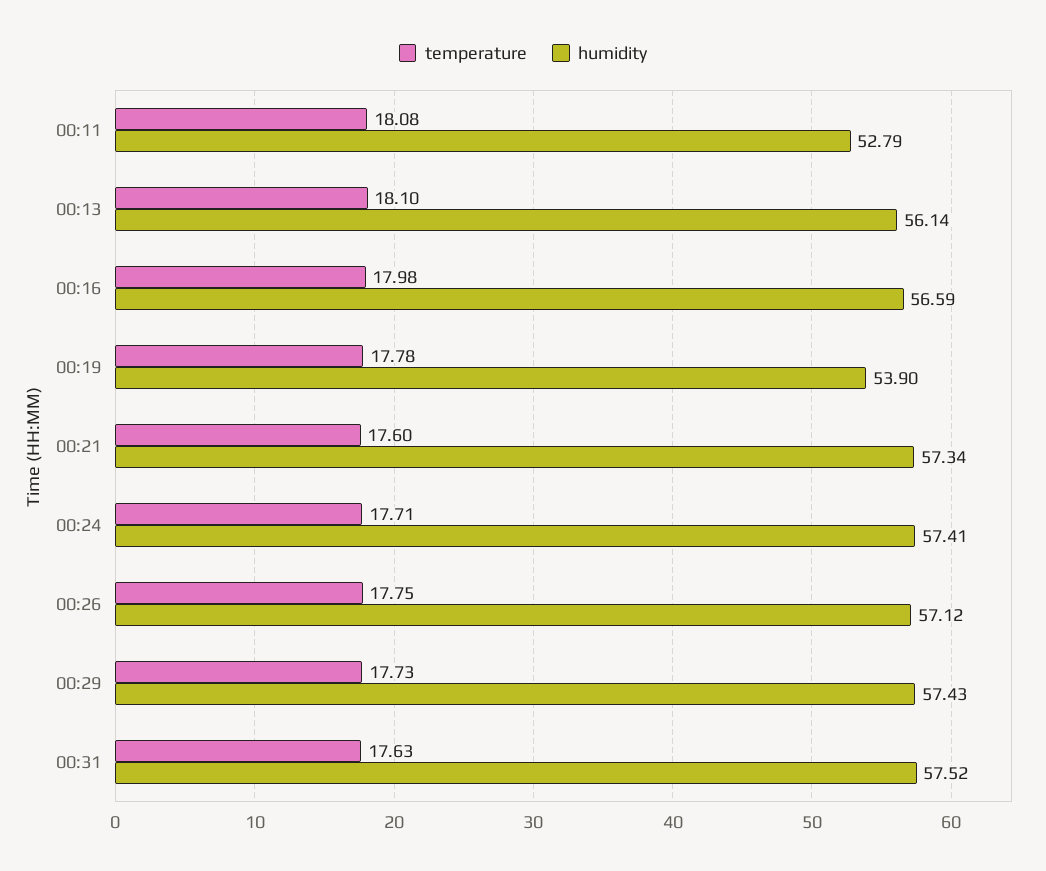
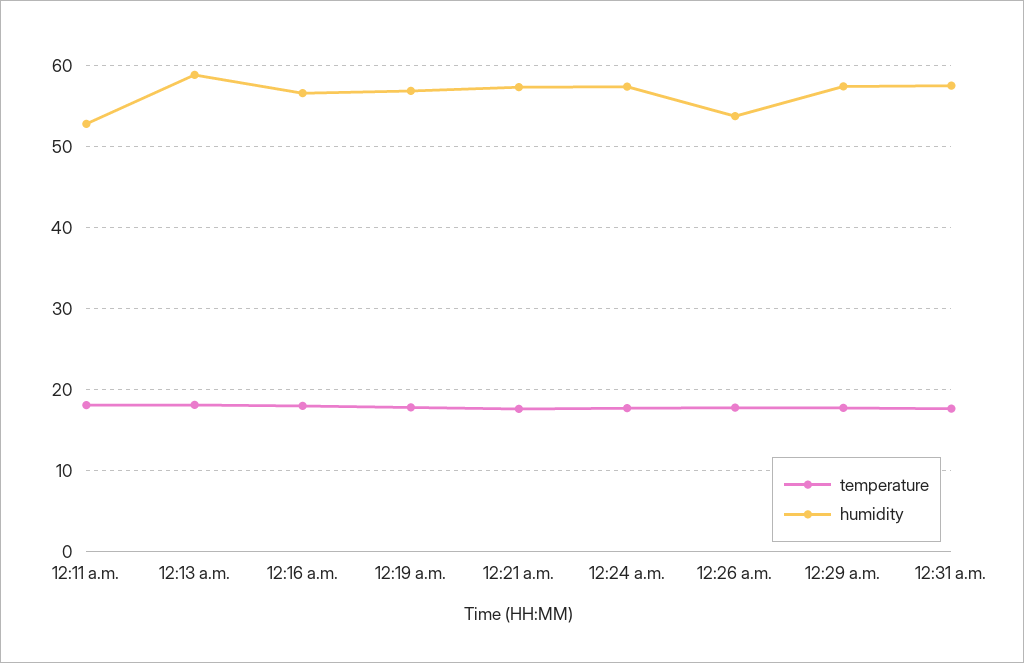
  {
    "temperature": {
      "00:11": 18.08,
      "00:13": 18.1,
      "00:16": 17.98,
      "00:19": 17.78,
      "00:21": 17.6,
      "00:24": 17.71,
      "00:26": 17.75,
      "00:29": 17.73,
      "00:31": 17.63
    },
    "humidity": {
      "00:11": 52.79,
-     "00:13": 56.14,
+     "00:13": 59,
      "00:16": 56.59,
-     "00:19": 53.9,
+     "00:19": 57,
      "00:21": 57.34,
      "00:24": 57.41,
-     "00:26": 57.12,
+     "00:26": 54,
      "00:29": 57.43,
      "00:31": 57.52
    }
  }

